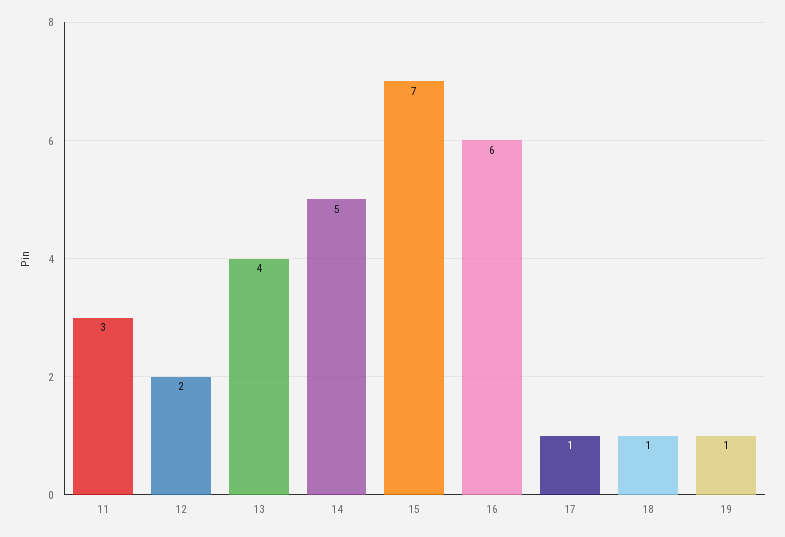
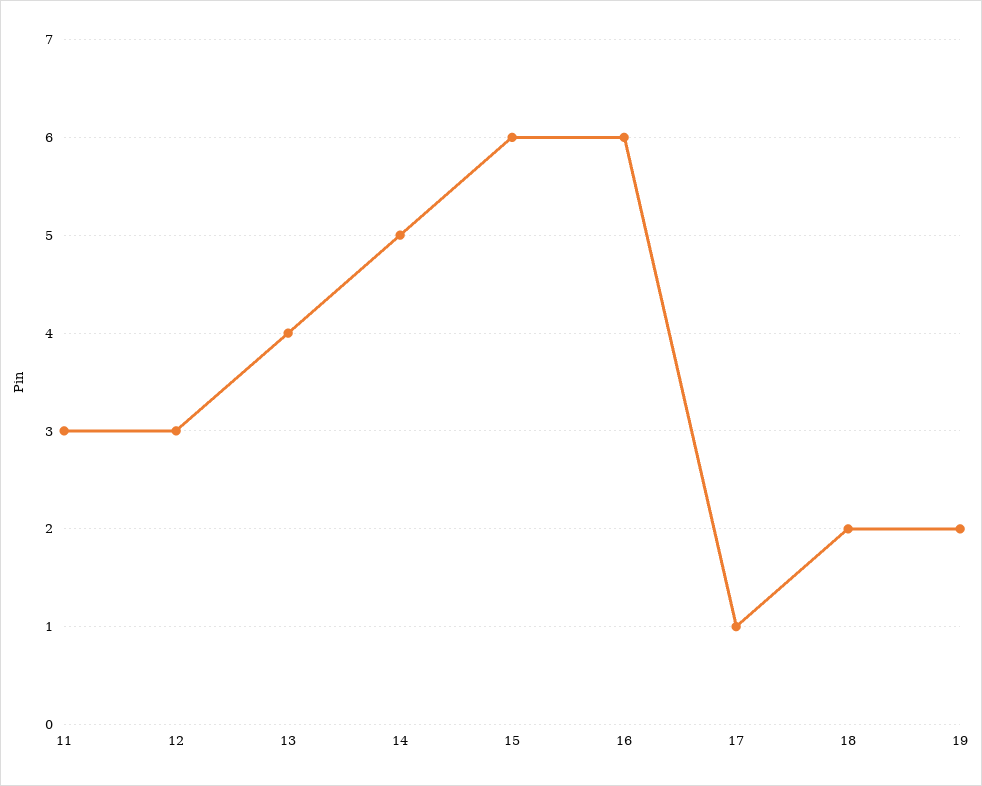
  {
    "11": 3,
-   "12": 2,
+   "12": 3,
    "13": 4,
    "14": 5,
-   "15": 7,
+   "15": 6,
    "16": 6,
    "17": 1,
-   "18": 1,
+   "18": 2,
-   "19": 1
+   "19": 2
  }

